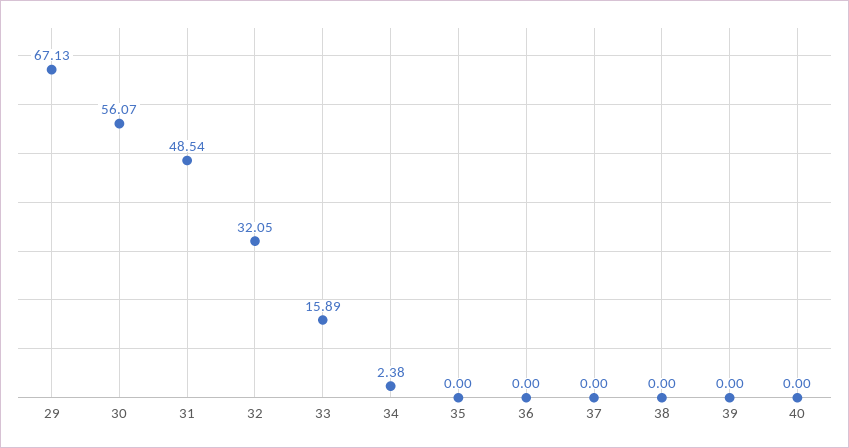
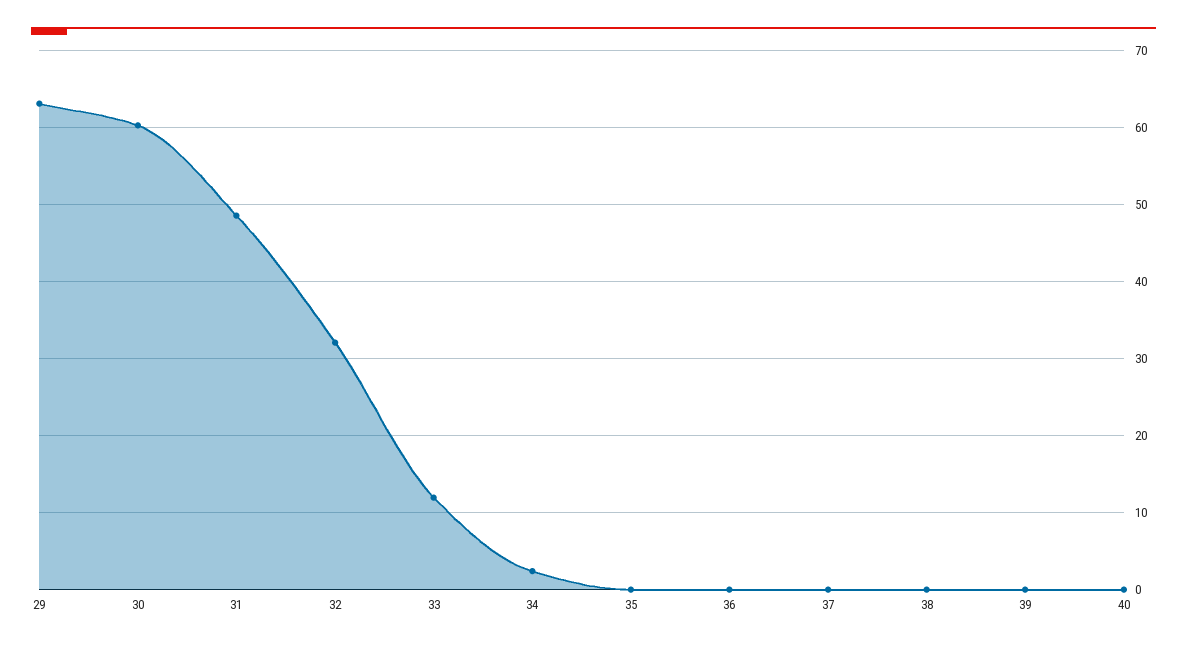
  {
-   "29": 67.13,
+   "29": 63,
-   "30": 56.07,
+   "30": 60,
    "31": 48.54,
    "32": 32.05,
-   "33": 15.89,
+   "33": 12,
    "34": 2.38,
    "35": 0,
    "36": 0,
    "37": 0,
    "38": 0,
    "39": 0,
    "40": 0
  }

